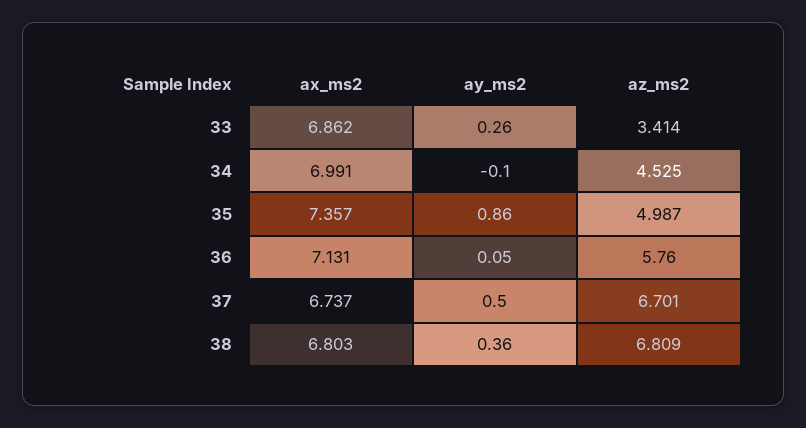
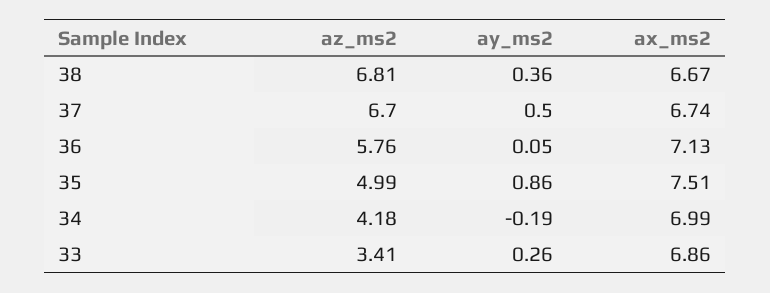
  {
    "ax_ms2": {
      "33": 6.862,
      "34": 6.991,
-     "35": 7.357,
+     "35": 7.51,
      "36": 7.131,
      "37": 6.737,
-     "38": 6.803
+     "38": 6.67
    },
    "ay_ms2": {
      "33": 0.26,
-     "34": -0.1,
+     "34": -0.19,
      "35": 0.86,
      "36": 0.05,
      "37": 0.5,
      "38": 0.36
    },
    "az_ms2": {
      "33": 3.414,
-     "34": 4.525,
+     "34": 4.18,
      "35": 4.987,
      "36": 5.76,
      "37": 6.701,
      "38": 6.809
    }
  }

